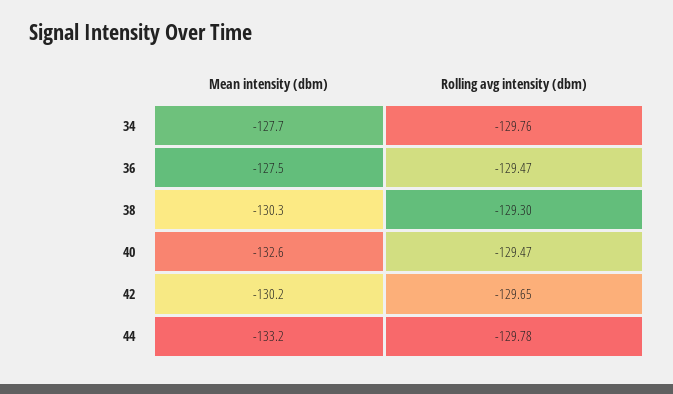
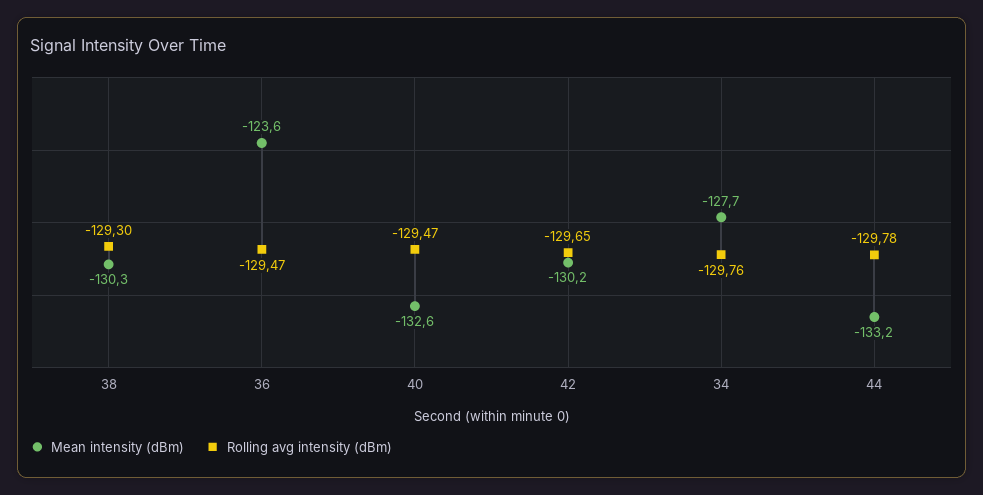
  {
    "Mean intensity (dbm)": {
      "34": -127.7,
-     "36": -127.5,
+     "36": -123.6,
      "38": -130.3,
      "40": -132.6,
      "42": -130.2,
      "44": -133.2
    },
    "Rolling avg intensity (dbm)": {
      "34": -129.76,
      "36": -129.47,
      "38": -129.3,
      "40": -129.47,
      "42": -129.65,
      "44": -129.78
    }
  }

